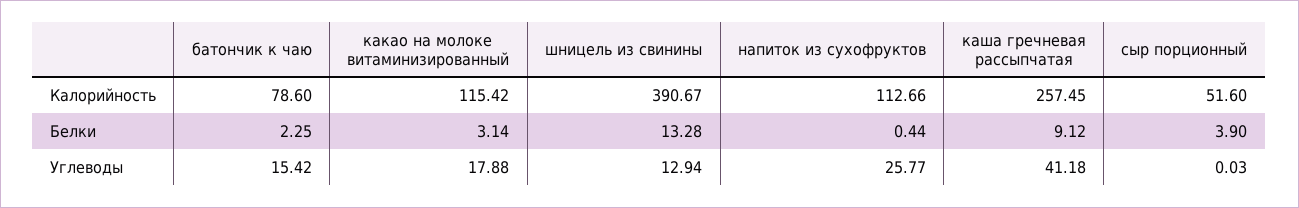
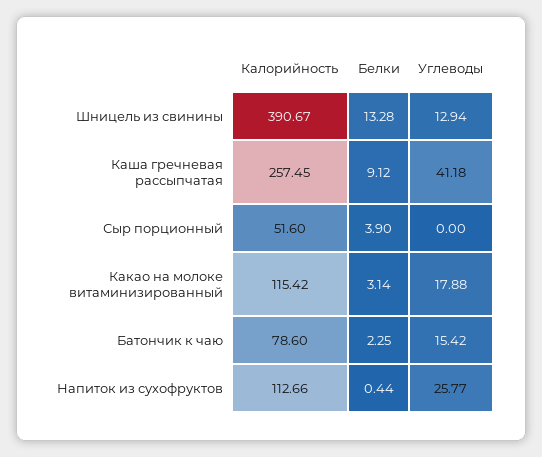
  {
    "батончик к чаю": {
      "Калорийность": 78.6,
      "Белки": 2.25,
      "Углеводы": 15.42
    },
    "какао на молоке витаминизированный": {
      "Калорийность": 115.42,
      "Белки": 3.14,
      "Углеводы": 17.88
    },
    "шницель из свинины": {
      "Калорийность": 390.67,
      "Белки": 13.28,
      "Углеводы": 12.94
    },
    "напиток из сухофруктов": {
      "Калорийность": 112.66,
      "Белки": 0.44,
      "Углеводы": 25.77
    },
    "каша гречневая рассыпчатая": {
      "Калорийность": 257.45,
      "Белки": 9.12,
      "Углеводы": 41.18
    },
    "сыр порционный": {
      "Калорийность": 51.6,
      "Белки": 3.9,
-     "Углеводы": 0.03
+     "Углеводы": 0
    }
  }

